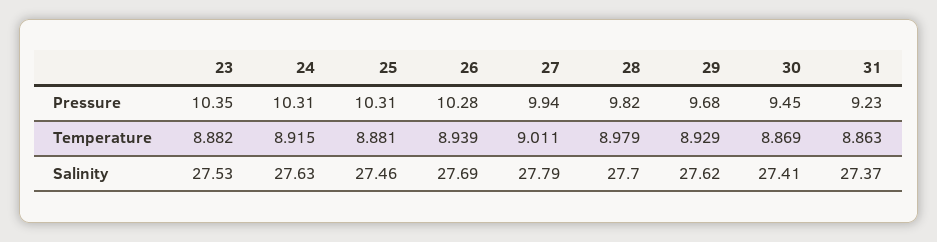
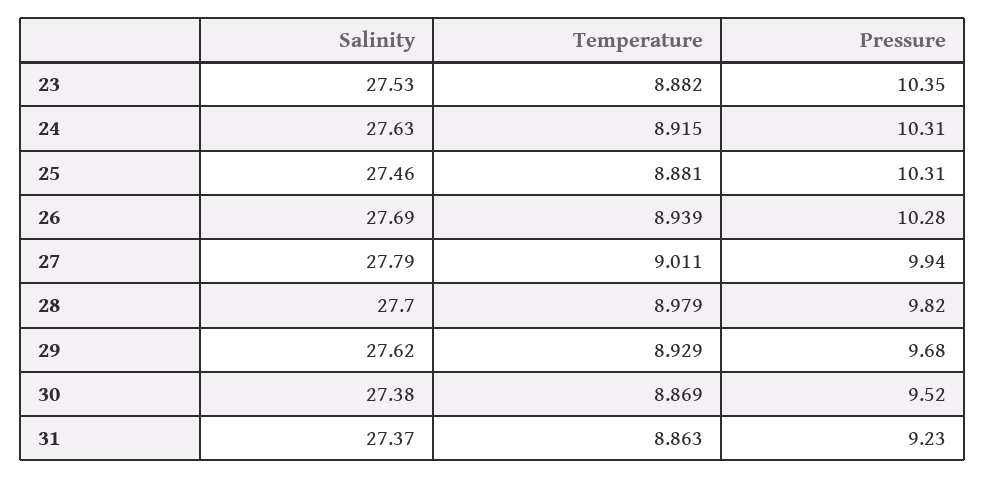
  {
    "23": {
      "Pressure": 10.35,
      "Temperature": 8.882,
      "Salinity": 27.53
    },
    "24": {
      "Pressure": 10.31,
      "Temperature": 8.915,
      "Salinity": 27.63
    },
    "25": {
      "Pressure": 10.31,
      "Temperature": 8.881,
      "Salinity": 27.46
    },
    "26": {
      "Pressure": 10.28,
      "Temperature": 8.939,
      "Salinity": 27.69
    },
    "27": {
      "Pressure": 9.94,
      "Temperature": 9.011,
      "Salinity": 27.79
    },
    "28": {
      "Pressure": 9.82,
      "Temperature": 8.979,
      "Salinity": 27.7
    },
    "29": {
      "Pressure": 9.68,
      "Temperature": 8.929,
      "Salinity": 27.62
    },
    "30": {
-     "Pressure": 9.45,
+     "Pressure": 9.52,
      "Temperature": 8.869,
-     "Salinity": 27.41
+     "Salinity": 27.38
    },
    "31": {
      "Pressure": 9.23,
      "Temperature": 8.863,
      "Salinity": 27.37
    }
  }

